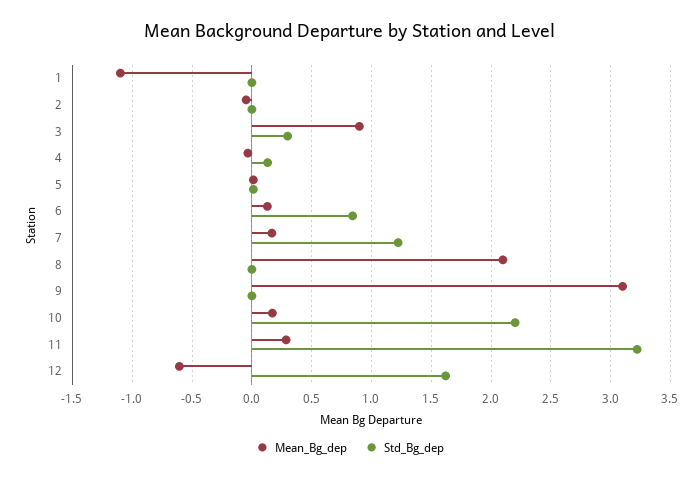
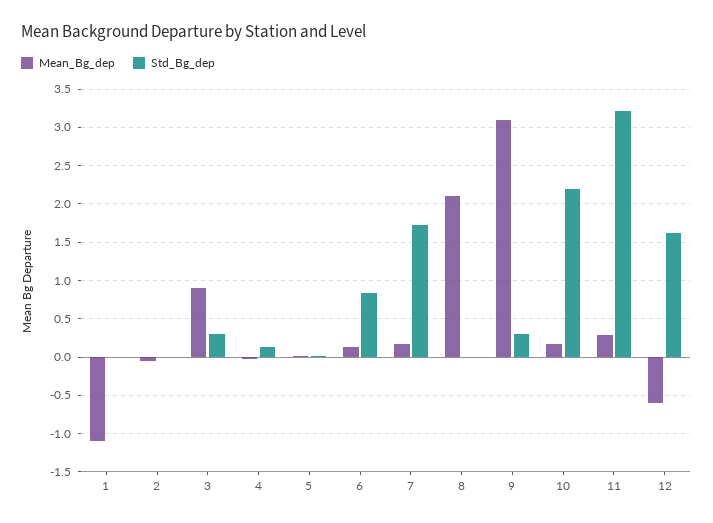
  {
    "Mean_Bg_dep": {
      "1": -1.1,
      "2": 0,
      "3": 0.9,
      "4": 0,
      "5": 0,
      "6": 0.1,
      "7": 0.2,
      "8": 2.1,
      "9": 3.1,
      "10": 0.2,
      "11": 0.3,
      "12": -0.6
    },
    "Std_Bg_dep": {
      "1": 0,
      "2": 0,
      "3": 0.3,
      "4": 0.1,
      "5": 0,
      "6": 0.8,
-     "7": 1.2,
+     "7": 1.7,
      "8": 0,
-     "9": 0,
+     "9": 0.3,
      "10": 2.2,
      "11": 3.2,
      "12": 1.6
    }
  }

